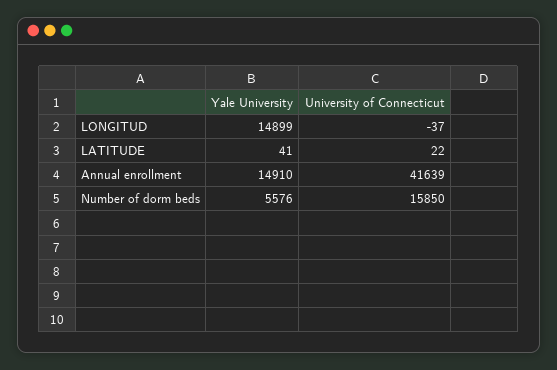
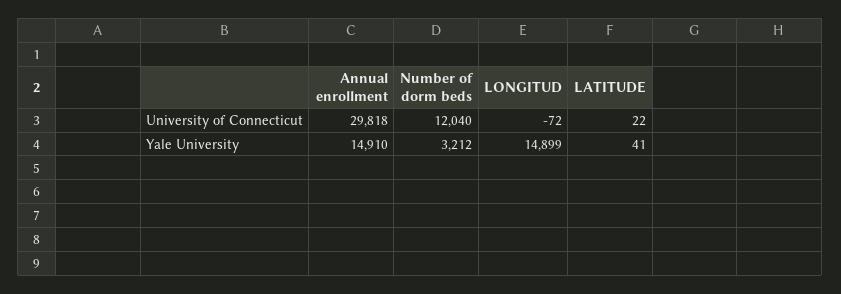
  {
    "Yale University": {
      "LONGITUD": 14899,
      "LATITUDE": 41,
      "Annual enrollment": 14910,
-     "Number of dorm beds": 5576
+     "Number of dorm beds": 3212
    },
    "University of Connecticut": {
-     "LONGITUD": -37,
+     "LONGITUD": -72,
      "LATITUDE": 22,
-     "Annual enrollment": 41639,
+     "Annual enrollment": 29818,
-     "Number of dorm beds": 15850
+     "Number of dorm beds": 12040
    }
  }

